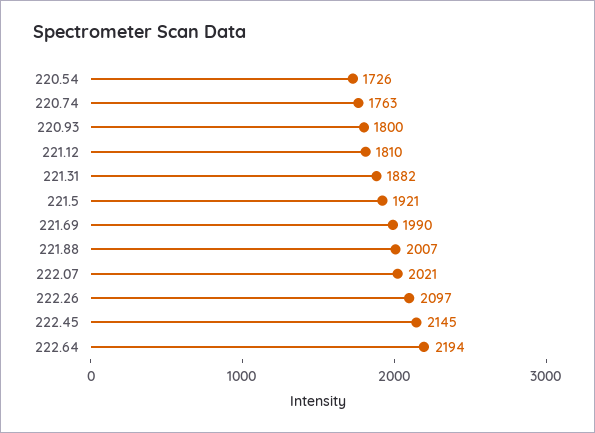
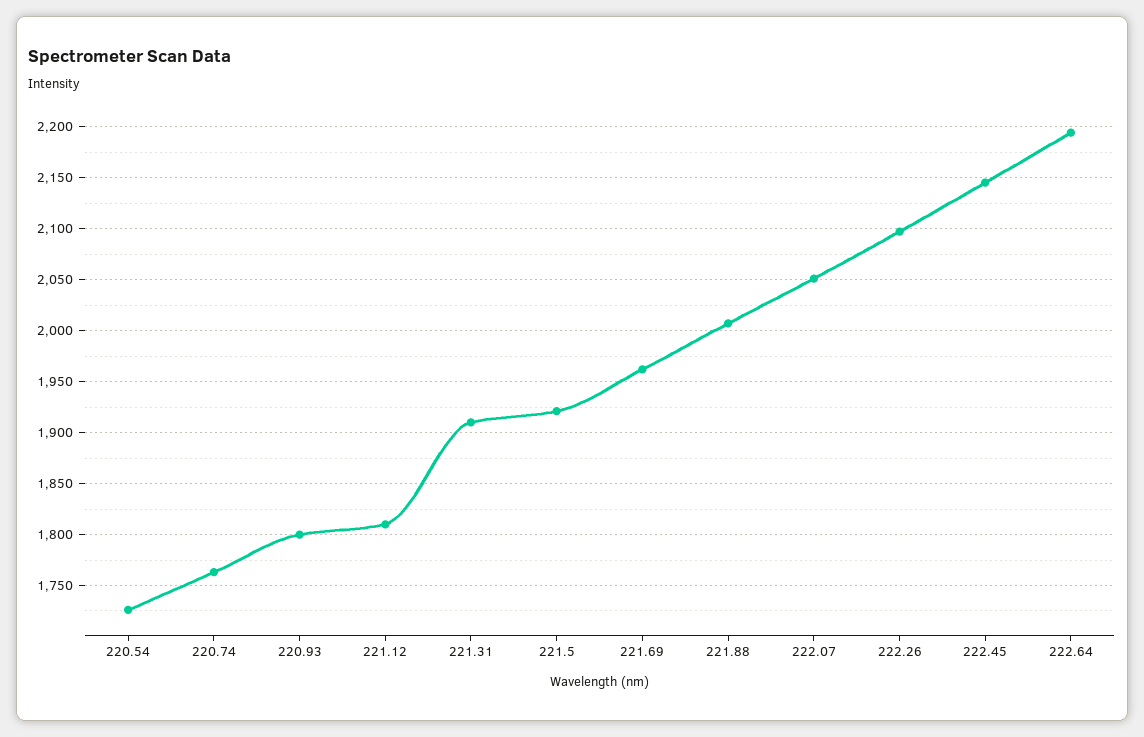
  {
    "220.54": 1726,
    "220.74": 1763,
    "220.93": 1800,
    "221.12": 1810,
-   "221.31": 1882,
+   "221.31": 1910,
    "221.5": 1921,
-   "221.69": 1990,
+   "221.69": 1960,
    "221.88": 2007,
-   "222.07": 2021,
+   "222.07": 2050,
    "222.26": 2097,
    "222.45": 2145,
    "222.64": 2194
  }

